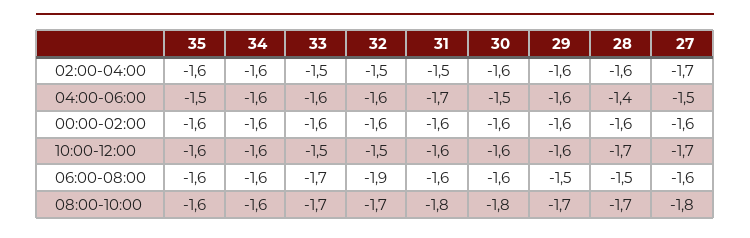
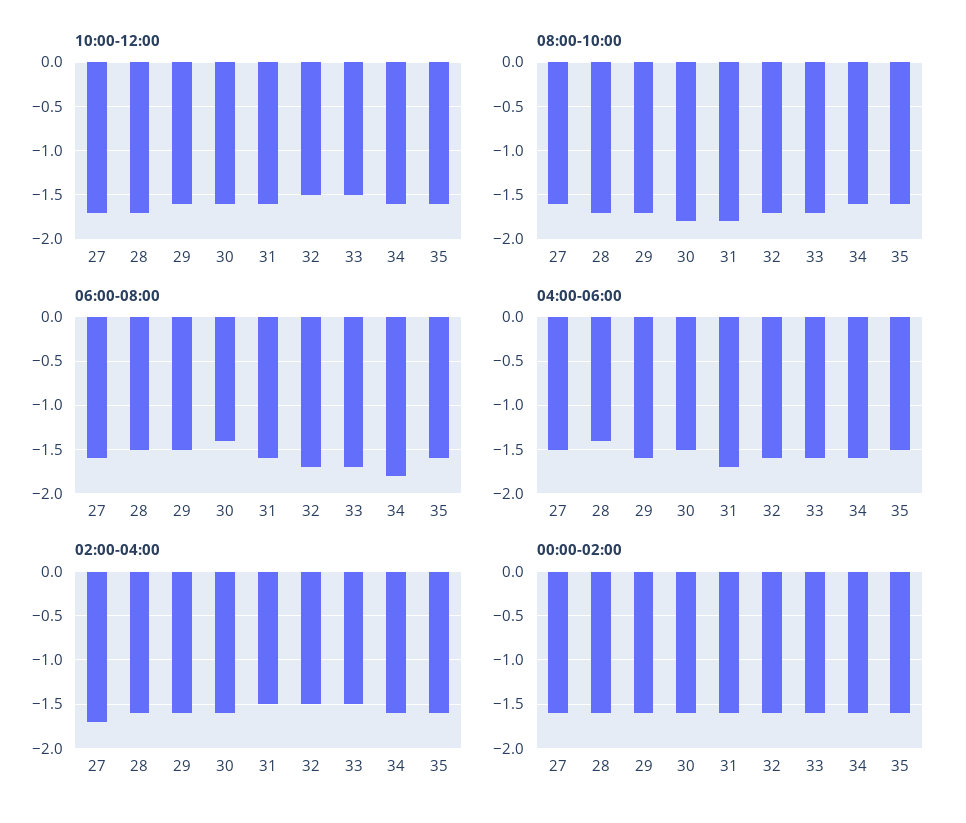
  {
    "02:00-04:00": {
      "35": -1.6,
      "34": -1.6,
      "33": -1.5,
      "32": -1.5,
      "31": -1.5,
      "30": -1.6,
      "29": -1.6,
      "28": -1.6,
      "27": -1.7
    },
    "04:00-06:00": {
      "35": -1.5,
      "34": -1.6,
      "33": -1.6,
      "32": -1.6,
      "31": -1.7,
      "30": -1.5,
      "29": -1.6,
      "28": -1.4,
      "27": -1.5
    },
    "00:00-02:00": {
      "35": -1.6,
      "34": -1.6,
      "33": -1.6,
      "32": -1.6,
      "31": -1.6,
      "30": -1.6,
      "29": -1.6,
      "28": -1.6,
      "27": -1.6
    },
    "10:00-12:00": {
      "35": -1.6,
      "34": -1.6,
      "33": -1.5,
      "32": -1.5,
      "31": -1.6,
      "30": -1.6,
      "29": -1.6,
      "28": -1.7,
      "27": -1.7
    },
    "06:00-08:00": {
      "35": -1.6,
-     "34": -1.6,
+     "34": -1.8,
      "33": -1.7,
-     "32": -1.9,
+     "32": -1.7,
      "31": -1.6,
-     "30": -1.6,
+     "30": -1.4,
      "29": -1.5,
      "28": -1.5,
      "27": -1.6
    },
    "08:00-10:00": {
      "35": -1.6,
      "34": -1.6,
      "33": -1.7,
      "32": -1.7,
      "31": -1.8,
      "30": -1.8,
      "29": -1.7,
      "28": -1.7,
-     "27": -1.8
+     "27": -1.6
    }
  }

